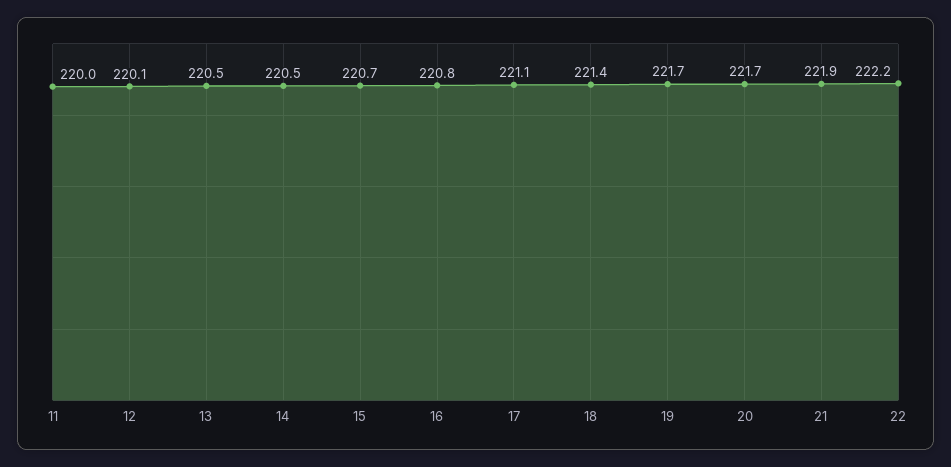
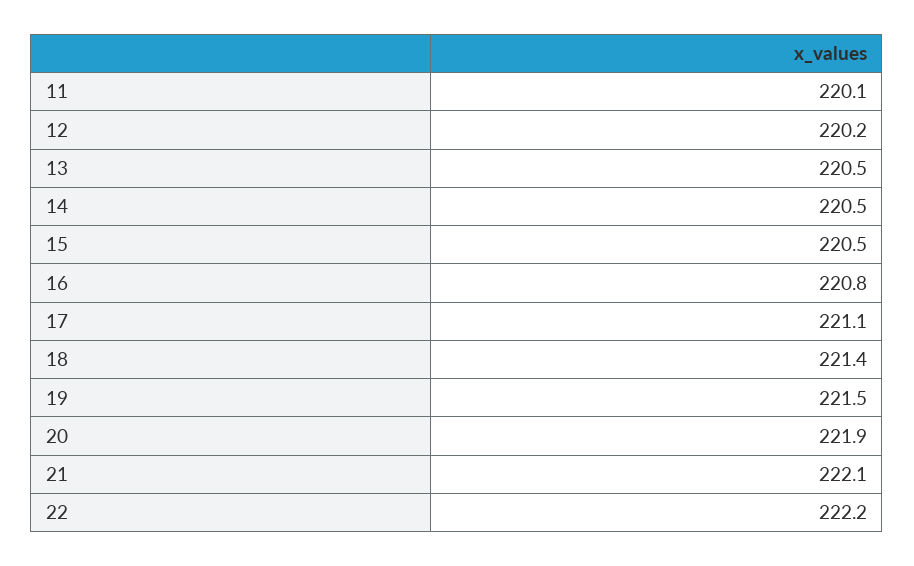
  {
-   "11": 220,
+   "11": 220.1,
-   "12": 220.1,
+   "12": 220.2,
    "13": 220.5,
    "14": 220.5,
-   "15": 220.7,
+   "15": 220.5,
    "16": 220.8,
    "17": 221.1,
    "18": 221.4,
-   "19": 221.7,
+   "19": 221.5,
-   "20": 221.7,
+   "20": 221.9,
-   "21": 221.9,
+   "21": 222.1,
    "22": 222.2
  }

